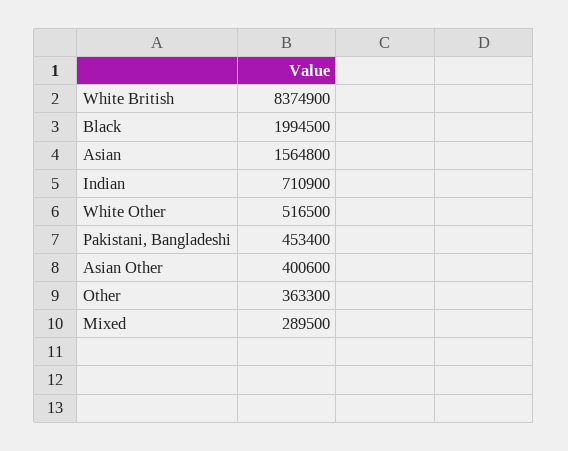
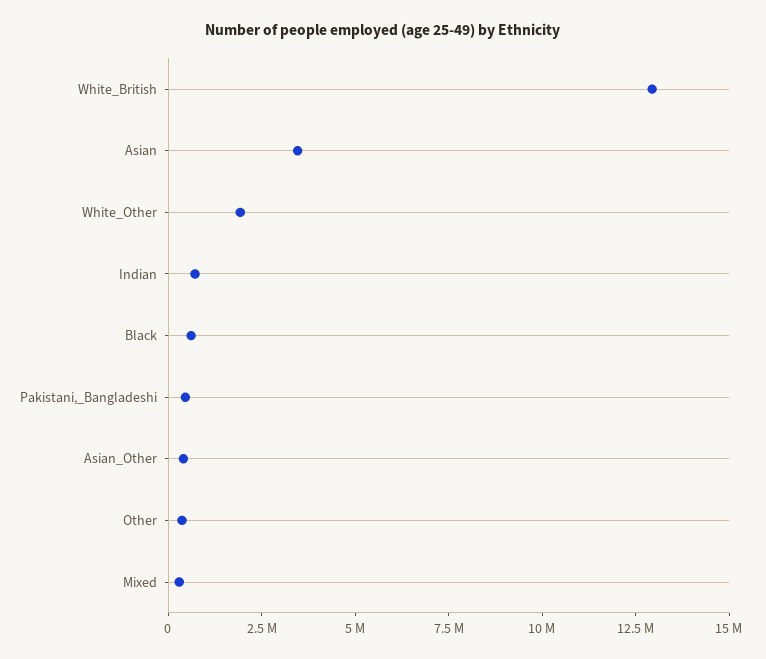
  {
-   "White British": 8374900,
+   "White British": 13000000,
-   "Black": 1994500,
+   "Black": 500000,
-   "Asian": 1564800,
+   "Asian": 3500000,
    "Indian": 710900,
-   "White Other": 516500,
+   "White Other": 2000000,
    "Pakistani, Bangladeshi": 453400,
    "Asian Other": 400600,
    "Other": 363300,
    "Mixed": 289500
  }

